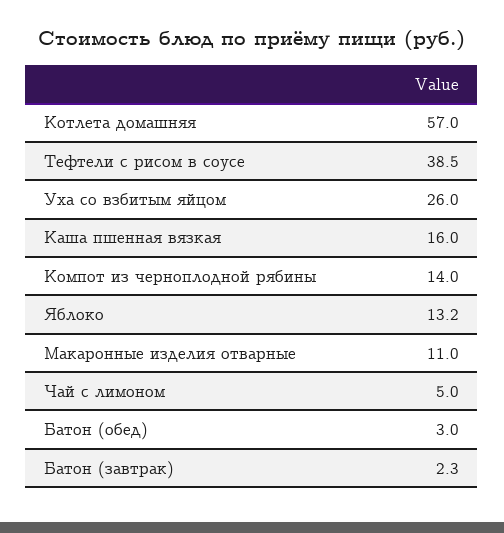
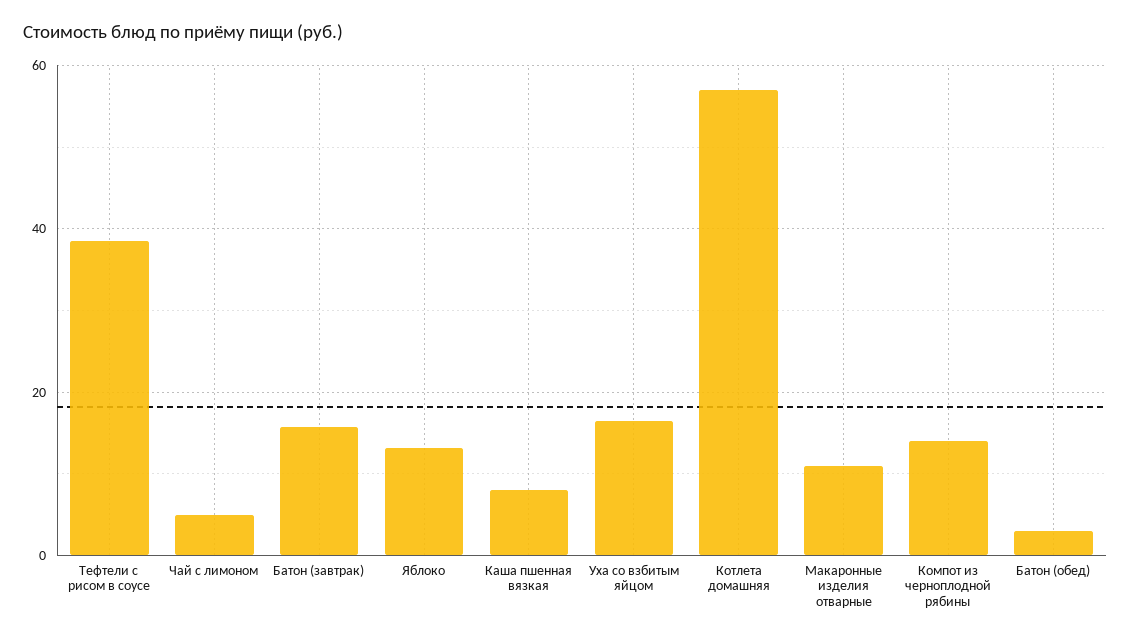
  {
    "Котлета домашняя": 57,
    "Тефтели с рисом в соусе": 38.5,
-   "Уха со взбитым яйцом": 26,
+   "Уха со взбитым яйцом": 16,
-   "Каша пшенная вязкая": 16,
+   "Каша пшенная вязкая": 8,
    "Компот из черноплодной рябины": 14,
    "Яблоко": 13.2,
    "Макаронные изделия отварные": 11,
    "Чай с лимоном": 5,
    "Батон (обед)": 3,
-   "Батон (завтрак)": 2.3
+   "Батон (завтрак)": 16
  }

